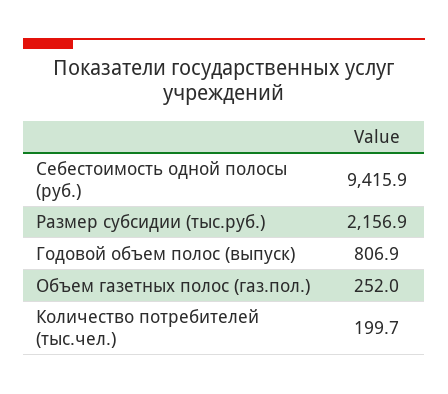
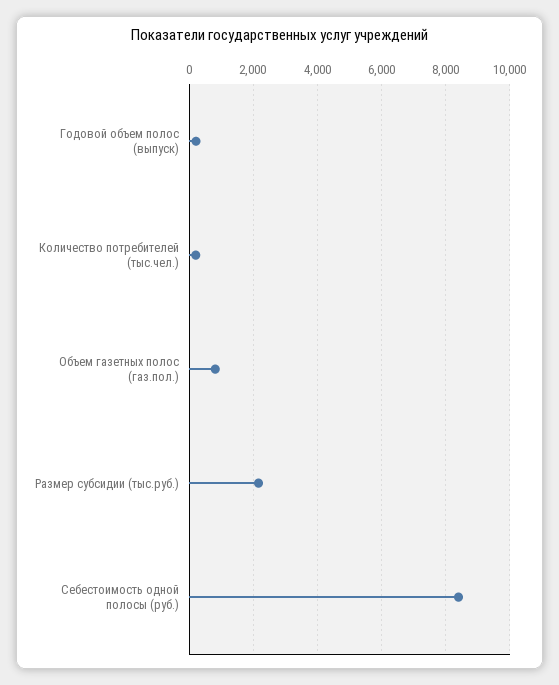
  {
-   "Себестоимость одной полосы (руб.)": 9415.9,
+   "Себестоимость одной полосы (руб.)": 8400,
    "Размер субсидии (тыс.руб.)": 2156.9,
-   "Годовой объем полос (выпуск)": 806.9,
+   "Годовой объем полос (выпуск)": 200,
-   "Объем газетных полос (газ.пол.)": 252,
+   "Объем газетных полос (газ.пол.)": 800,
    "Количество потребителей (тыс.чел.)": 199.7
  }

